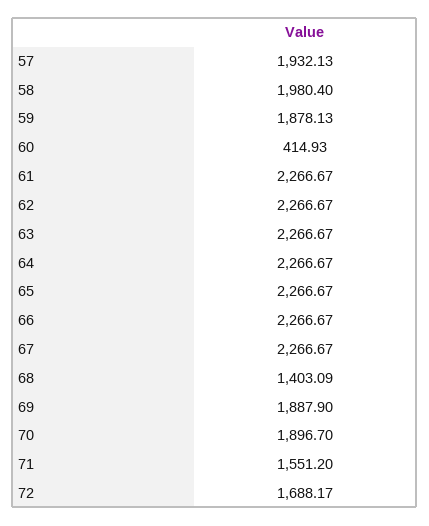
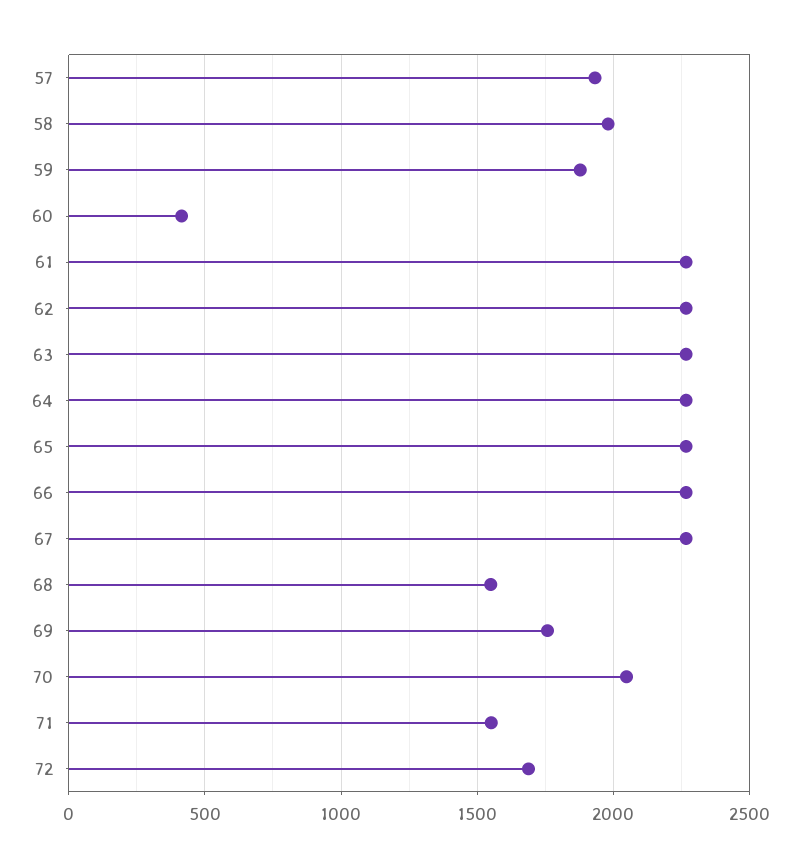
  {
    "57": 1932.13,
    "58": 1980.4,
    "59": 1878.13,
    "60": 414.93,
    "61": 2266.67,
    "62": 2266.67,
    "63": 2266.67,
    "64": 2266.67,
    "65": 2266.67,
    "66": 2266.67,
    "67": 2266.67,
-   "68": 1403.09,
+   "68": 1550,
-   "69": 1887.9,
+   "69": 1750,
-   "70": 1896.7,
+   "70": 2050,
    "71": 1551.2,
    "72": 1688.17
  }

